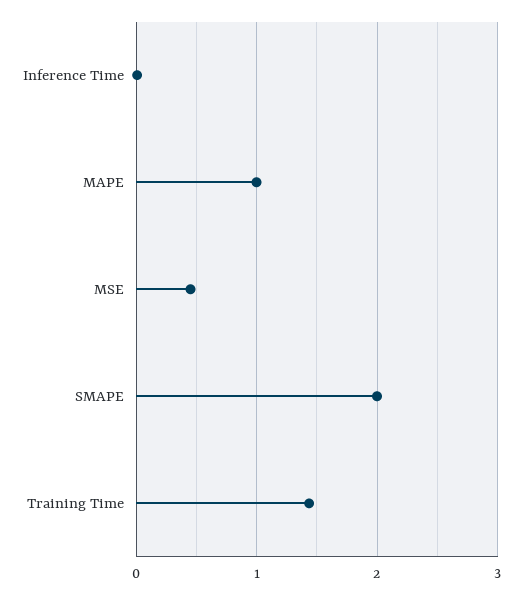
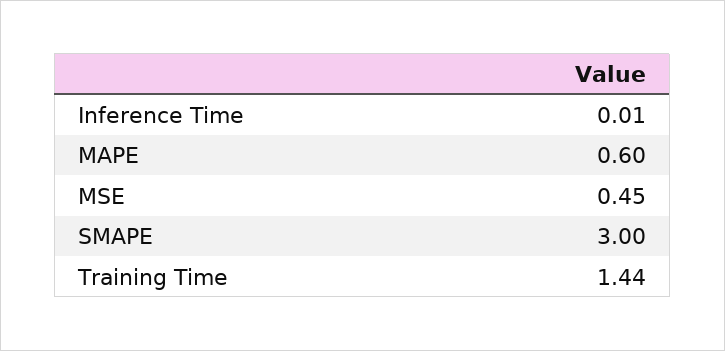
  {
    "Inference Time": 0.01,
-   "MAPE": 1,
+   "MAPE": 0.6,
    "MSE": 0.45,
-   "SMAPE": 2,
+   "SMAPE": 3,
    "Training Time": 1.44
  }

